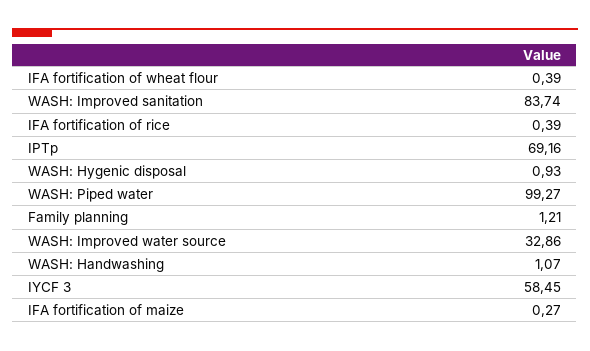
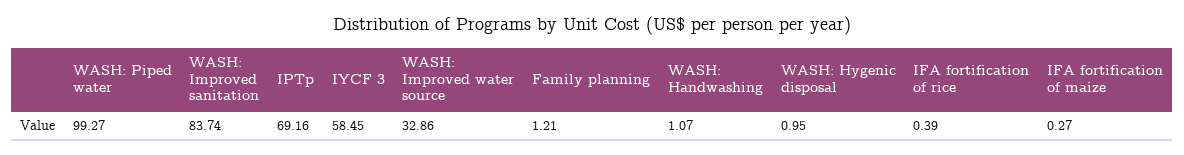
  {
-   "IFA fortification of wheat flour": 0.39,
    "WASH: Improved sanitation": 83.74,
    "IFA fortification of rice": 0.39,
    "IPTp": 69.16,
-   "WASH: Hygenic disposal": 0.93,
+   "WASH: Hygenic disposal": 0.95,
    "WASH: Piped water": 99.27,
    "Family planning": 1.21,
    "WASH: Improved water source": 32.86,
    "WASH: Handwashing": 1.07,
    "IYCF 3": 58.45,
    "IFA fortification of maize": 0.27
  }

